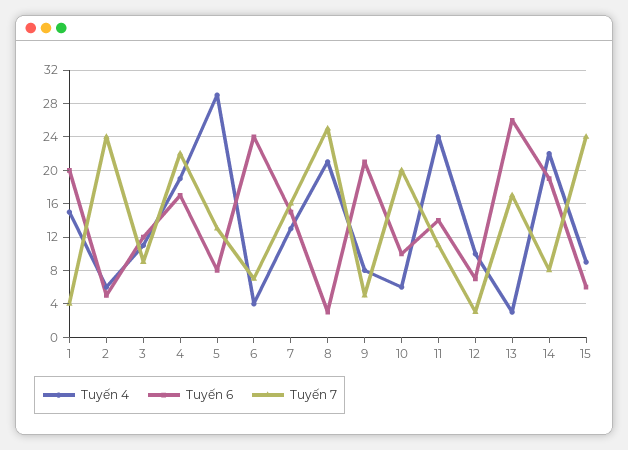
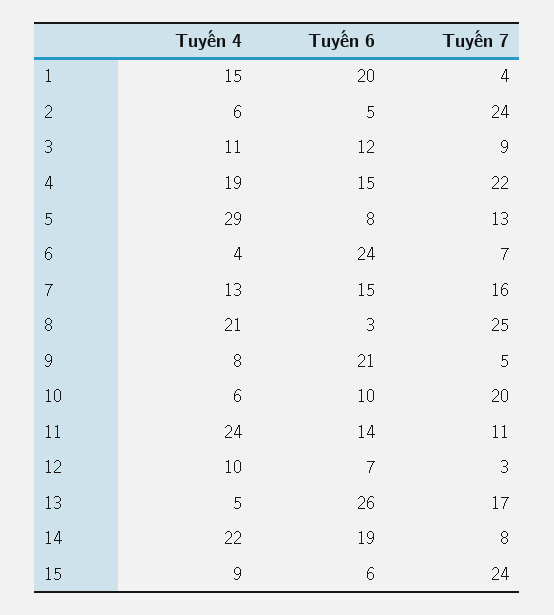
  {
    "Tuyến 4": {
      "1": 15,
      "2": 6,
      "3": 11,
      "4": 19,
      "5": 29,
      "6": 4,
      "7": 13,
      "8": 21,
      "9": 8,
      "10": 6,
      "11": 24,
      "12": 10,
-     "13": 3,
+     "13": 5,
      "14": 22,
      "15": 9
    },
    "Tuyến 6": {
      "1": 20,
      "2": 5,
      "3": 12,
-     "4": 17,
+     "4": 15,
      "5": 8,
      "6": 24,
      "7": 15,
      "8": 3,
      "9": 21,
      "10": 10,
      "11": 14,
      "12": 7,
      "13": 26,
      "14": 19,
      "15": 6
    },
    "Tuyến 7": {
      "1": 4,
      "2": 24,
      "3": 9,
      "4": 22,
      "5": 13,
      "6": 7,
      "7": 16,
      "8": 25,
      "9": 5,
      "10": 20,
      "11": 11,
      "12": 3,
      "13": 17,
      "14": 8,
      "15": 24
    }
  }

